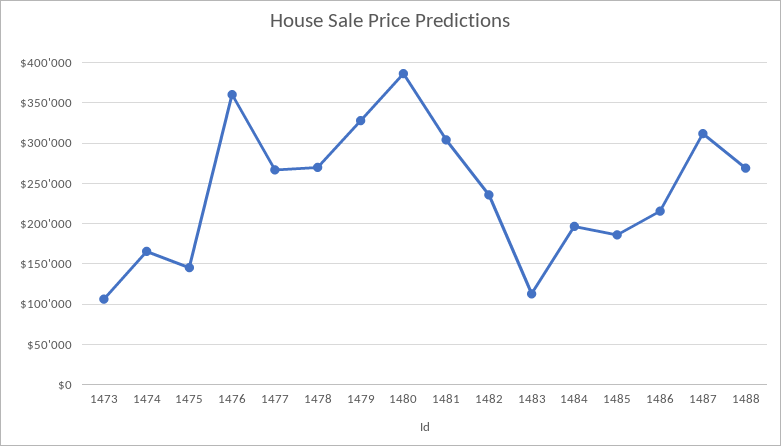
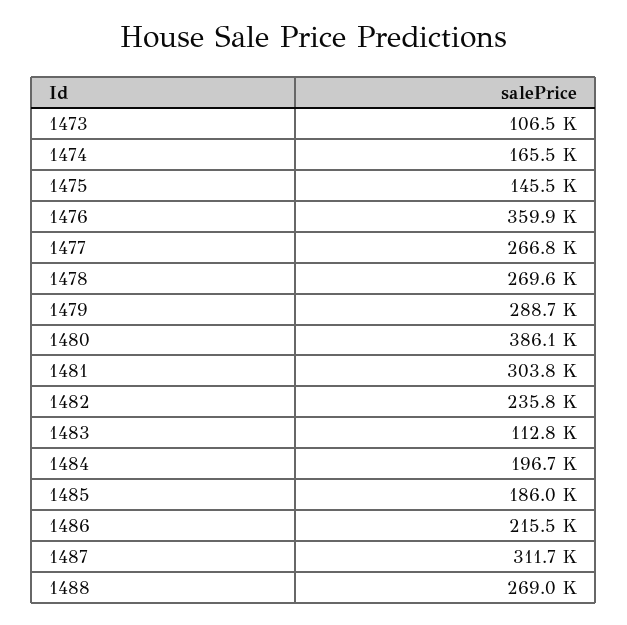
  {
    "1473": 106500,
    "1474": 165500,
    "1475": 145500,
    "1476": 359900,
    "1477": 266800,
    "1478": 269600,
-   "1479": 330000,
+   "1479": 288700,
    "1480": 386100,
    "1481": 303800,
    "1482": 235800,
    "1483": 112800,
    "1484": 196700,
    "1485": 186000,
    "1486": 215500,
    "1487": 311700,
    "1488": 269000
  }

